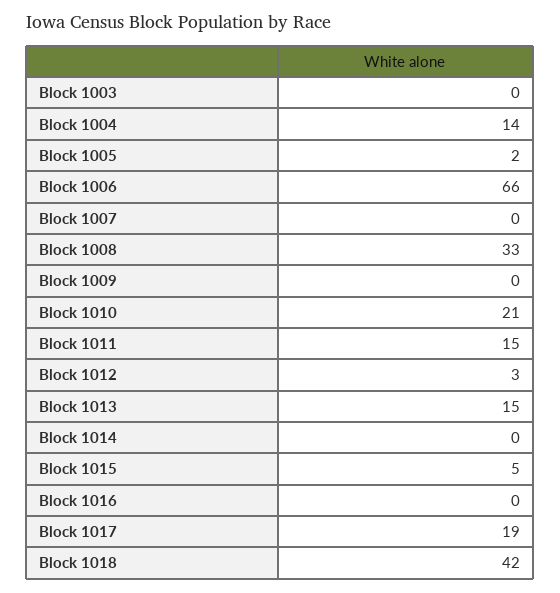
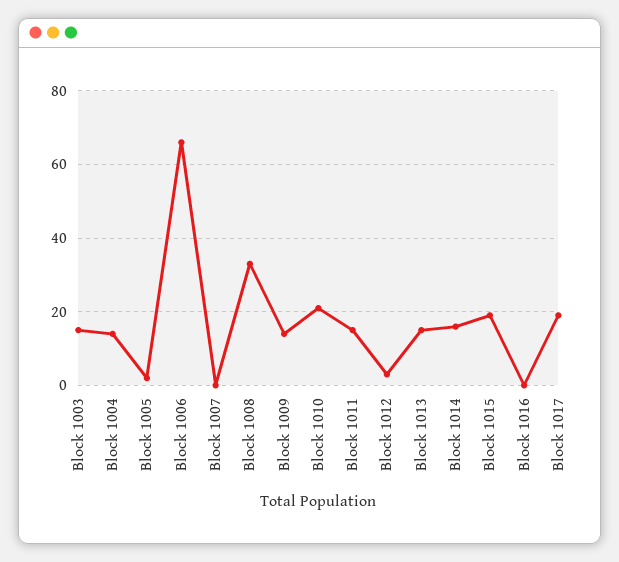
  {
-   "Block 1003": 0,
+   "Block 1003": 15,
    "Block 1004": 14,
    "Block 1005": 2,
    "Block 1006": 66,
    "Block 1007": 0,
    "Block 1008": 33,
-   "Block 1009": 0,
+   "Block 1009": 15,
    "Block 1010": 21,
    "Block 1011": 15,
    "Block 1012": 3,
    "Block 1013": 15,
-   "Block 1014": 0,
+   "Block 1014": 15,
-   "Block 1015": 5,
+   "Block 1015": 20,
    "Block 1016": 0,
-   "Block 1017": 19,
+   "Block 1017": 19
-   "Block 1018": 42
  }

